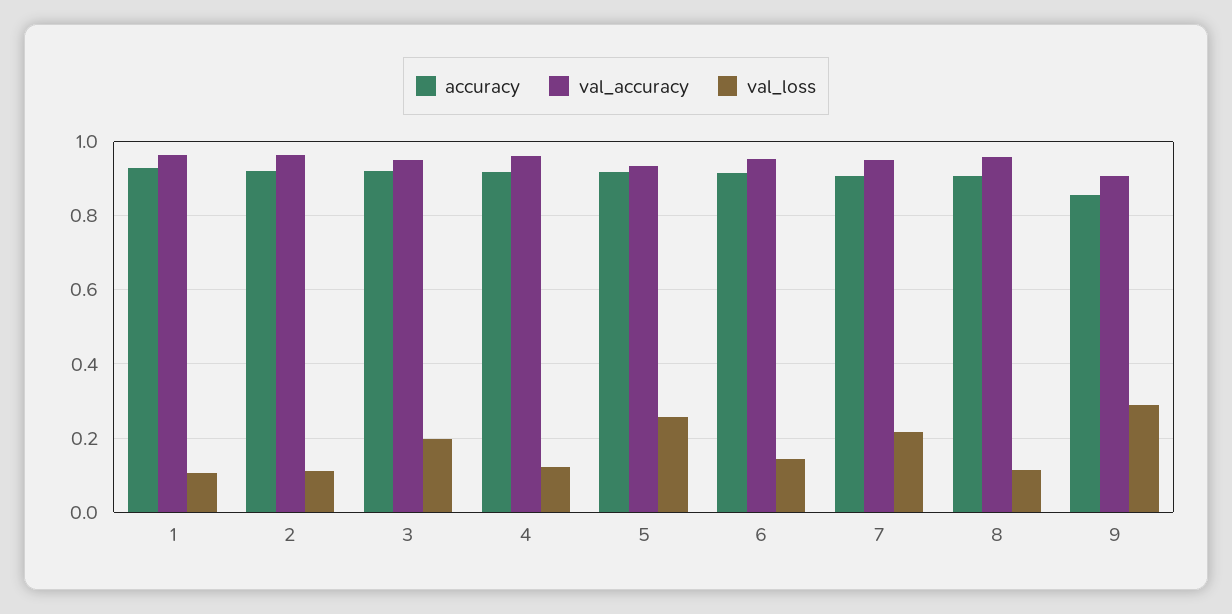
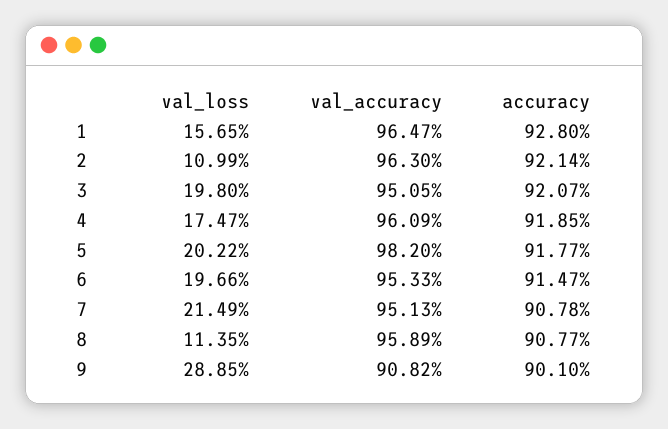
  {
    "accuracy": {
      "1": 0.928,
      "2": 0.9214,
      "3": 0.9207,
      "4": 0.9185,
      "5": 0.9177,
      "6": 0.9147,
      "7": 0.9078,
      "8": 0.9077,
-     "9": 0.86
+     "9": 0.901
    },
    "val_accuracy": {
      "1": 0.9647,
      "2": 0.963,
      "3": 0.9505,
      "4": 0.9609,
-     "5": 0.94,
+     "5": 0.982,
      "6": 0.9533,
      "7": 0.9513,
      "8": 0.9589,
      "9": 0.9082
    },
    "val_loss": {
-     "1": 0.1,
+     "1": 0.1565,
      "2": 0.1099,
      "3": 0.198,
-     "4": 0.12,
+     "4": 0.1747,
-     "5": 0.26,
+     "5": 0.2022,
-     "6": 0.14,
+     "6": 0.1966,
      "7": 0.2149,
      "8": 0.1135,
      "9": 0.2885
    }
  }

